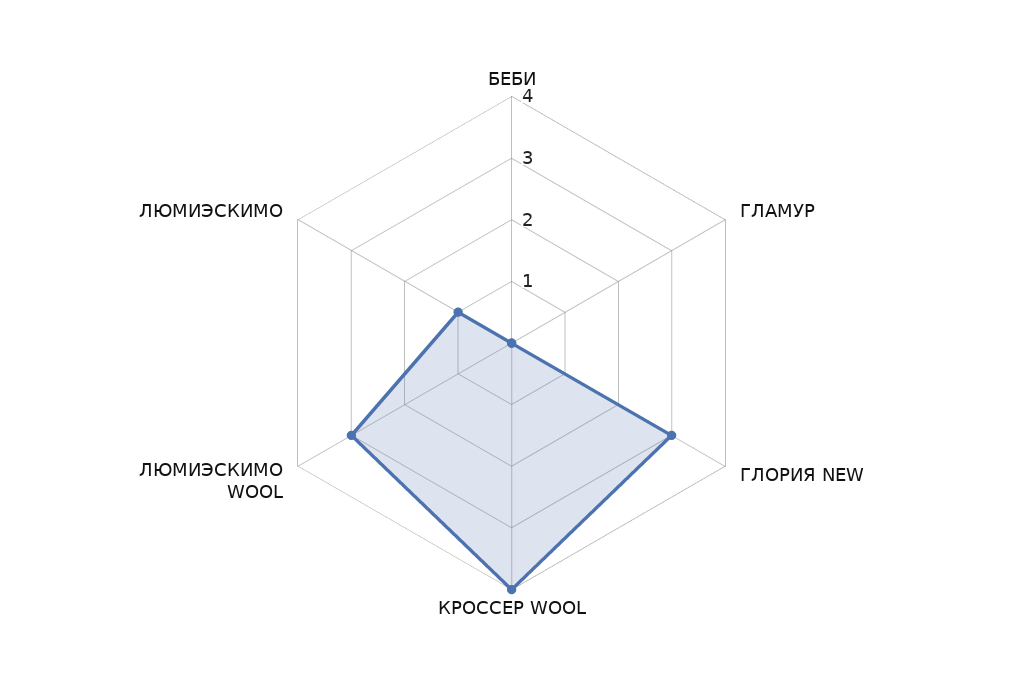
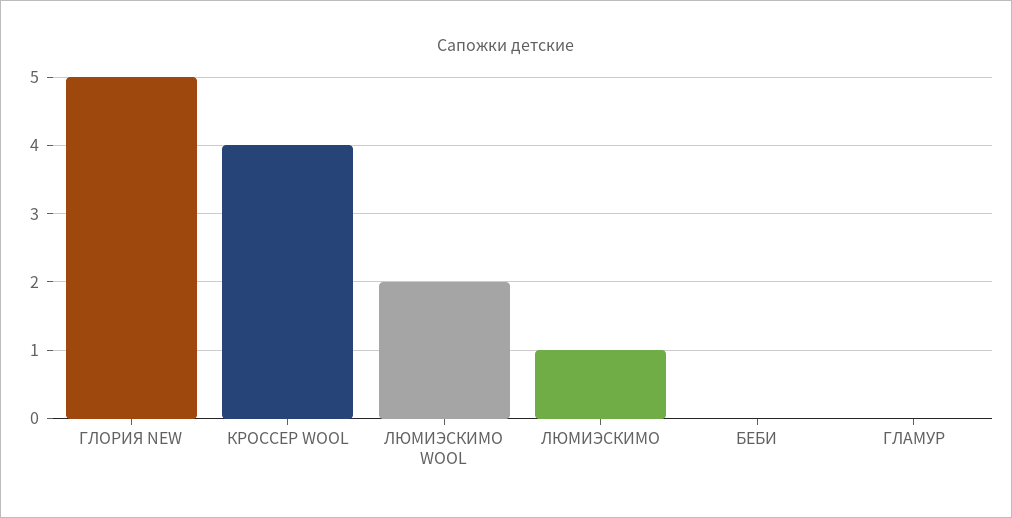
  {
    "БЕБИ": 0,
    "ГЛАМУР": 0,
-   "ГЛОРИЯ NEW": 3,
+   "ГЛОРИЯ NEW": 5,
    "КРОССЕР WOOL": 4,
-   "ЛЮМИЭСКИМО WOOL": 3,
+   "ЛЮМИЭСКИМО WOOL": 2,
    "ЛЮМИЭСКИМО": 1
  }

